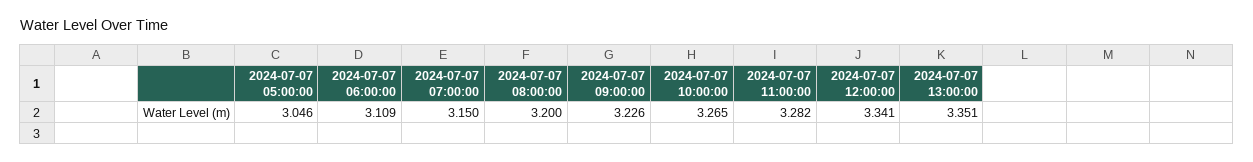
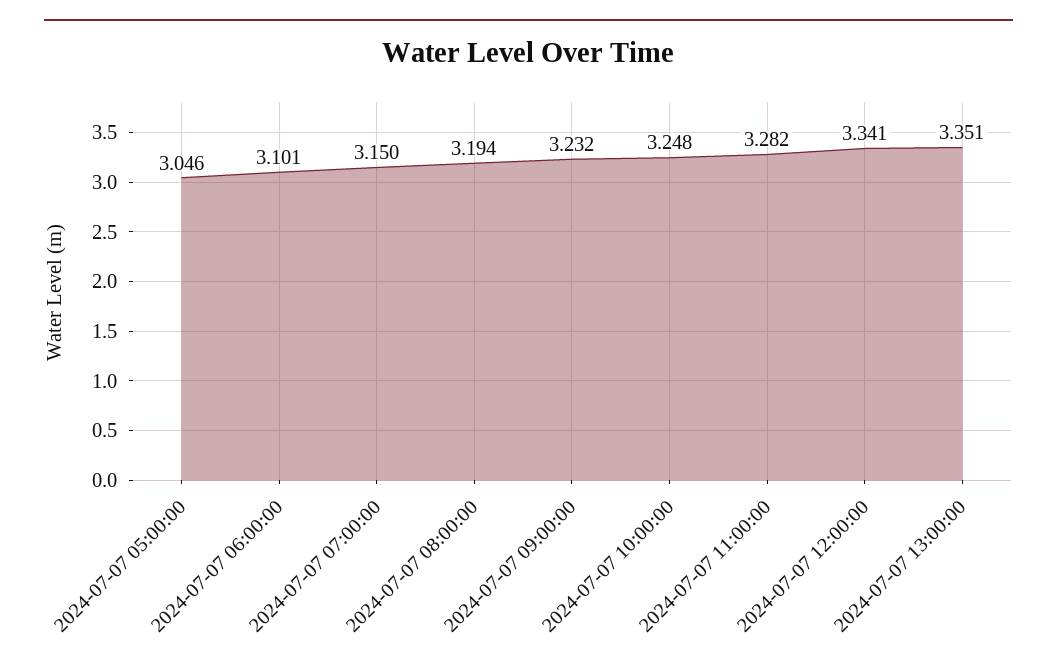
  {
    "2024-07-07 05:00:00": 3.046,
-   "2024-07-07 06:00:00": 3.109,
+   "2024-07-07 06:00:00": 3.101,
    "2024-07-07 07:00:00": 3.15,
-   "2024-07-07 08:00:00": 3.2,
+   "2024-07-07 08:00:00": 3.194,
-   "2024-07-07 09:00:00": 3.226,
+   "2024-07-07 09:00:00": 3.232,
-   "2024-07-07 10:00:00": 3.265,
+   "2024-07-07 10:00:00": 3.248,
    "2024-07-07 11:00:00": 3.282,
    "2024-07-07 12:00:00": 3.341,
    "2024-07-07 13:00:00": 3.351
  }

